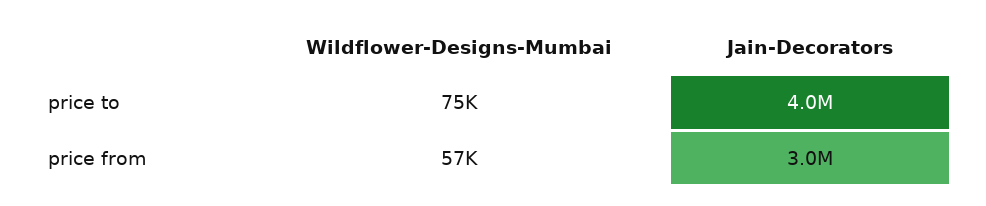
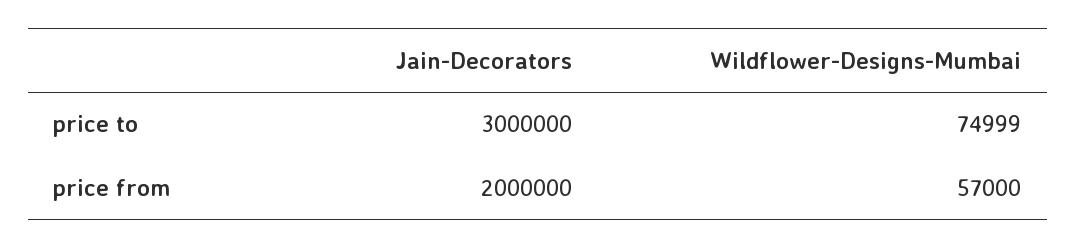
  {
    "Wildflower-Designs-Mumbai": {
      "price to": 74999,
      "price from": 57000
    },
    "Jain-Decorators": {
-     "price to": 4000000,
+     "price to": 3000000,
-     "price from": 3000000
+     "price from": 2000000
    }
  }

